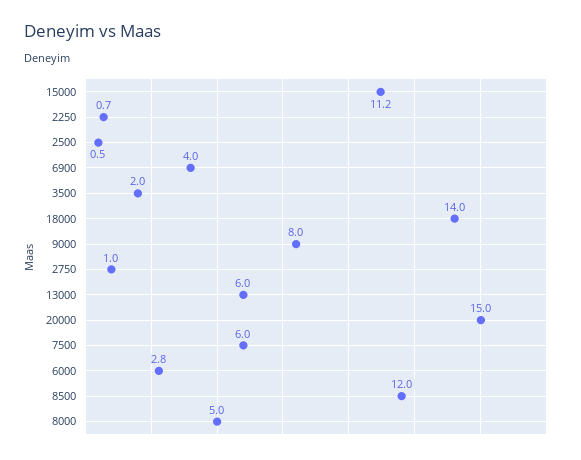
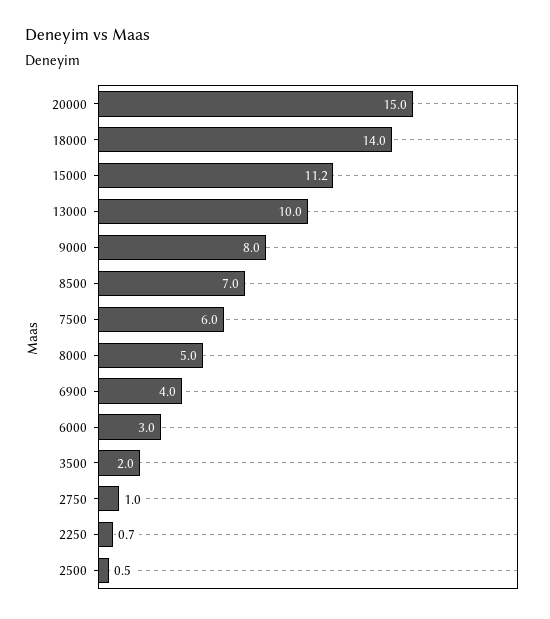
  {
    "15000": 11.2,
    "2250": 0.7,
    "2500": 0.5,
    "6900": 4,
    "3500": 2,
    "18000": 14,
    "9000": 8,
    "2750": 1,
-   "13000": 6,
+   "13000": 10,
    "20000": 15,
    "7500": 6,
-   "6000": 2.8,
+   "6000": 3,
-   "8500": 12,
+   "8500": 7,
    "8000": 5
  }

